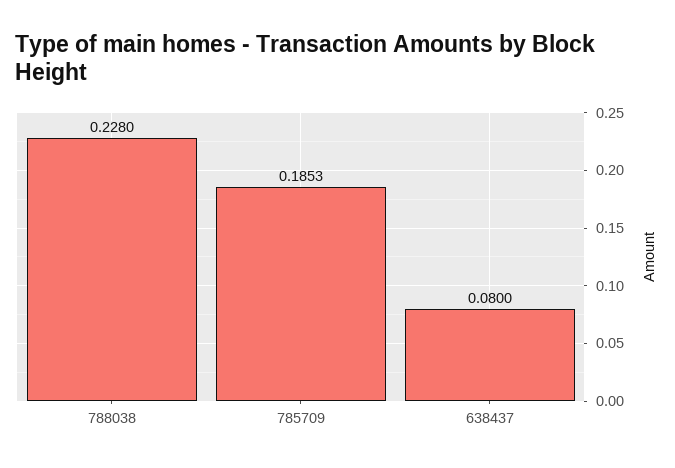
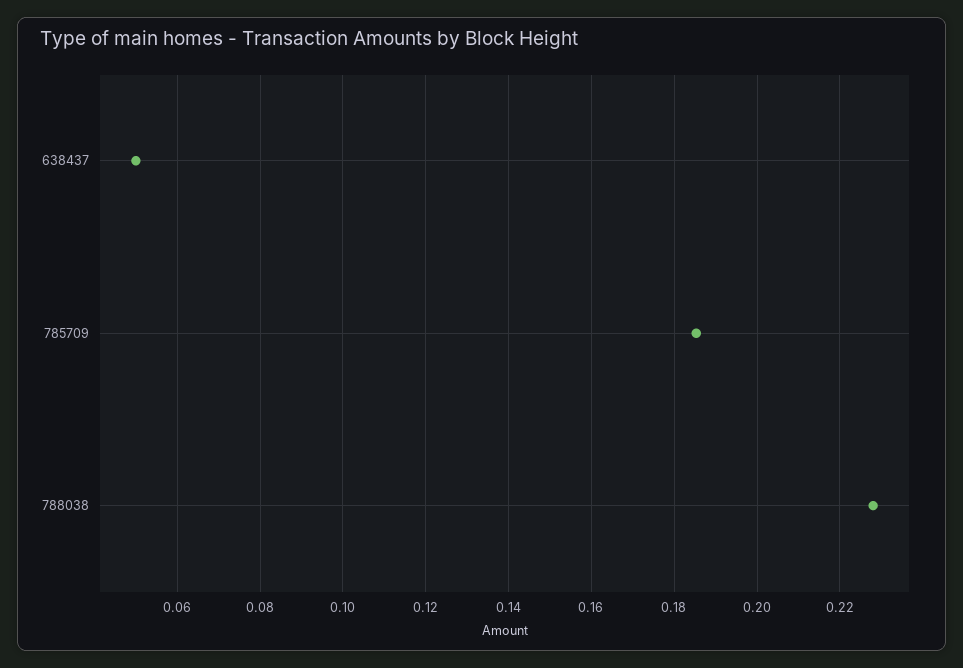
  {
    "788038": 0.228,
    "785709": 0.1853,
-   "638437": 0.08
+   "638437": 0.05
  }

